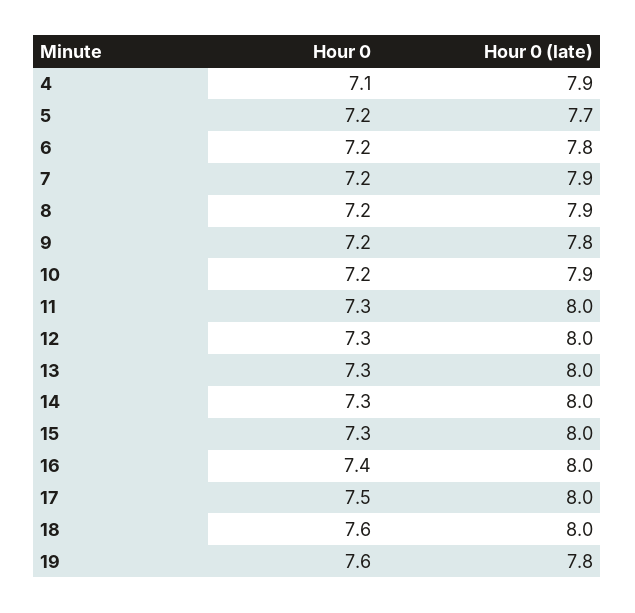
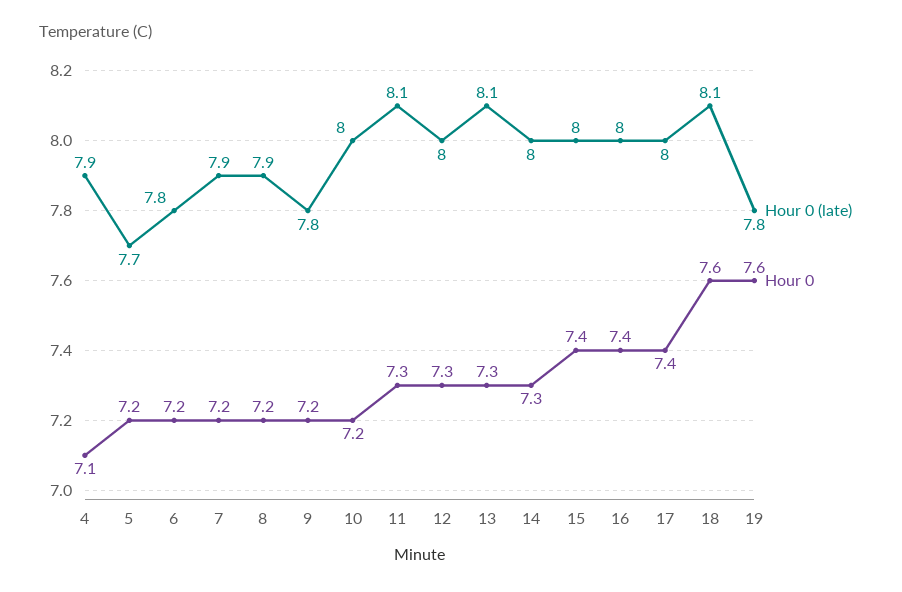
  {
    "Hour 0": {
      "4": 7.1,
      "5": 7.2,
      "6": 7.2,
      "7": 7.2,
      "8": 7.2,
      "9": 7.2,
      "10": 7.2,
      "11": 7.3,
      "12": 7.3,
      "13": 7.3,
      "14": 7.3,
-     "15": 7.3,
+     "15": 7.4,
      "16": 7.4,
-     "17": 7.5,
+     "17": 7.4,
      "18": 7.6,
      "19": 7.6
    },
    "Hour 0 (late)": {
      "4": 7.9,
      "5": 7.7,
      "6": 7.8,
      "7": 7.9,
      "8": 7.9,
      "9": 7.8,
-     "10": 7.9,
+     "10": 8,
-     "11": 8,
+     "11": 8.1,
      "12": 8,
-     "13": 8,
+     "13": 8.1,
      "14": 8,
      "15": 8,
      "16": 8,
      "17": 8,
-     "18": 8,
+     "18": 8.1,
      "19": 7.8
    }
  }

